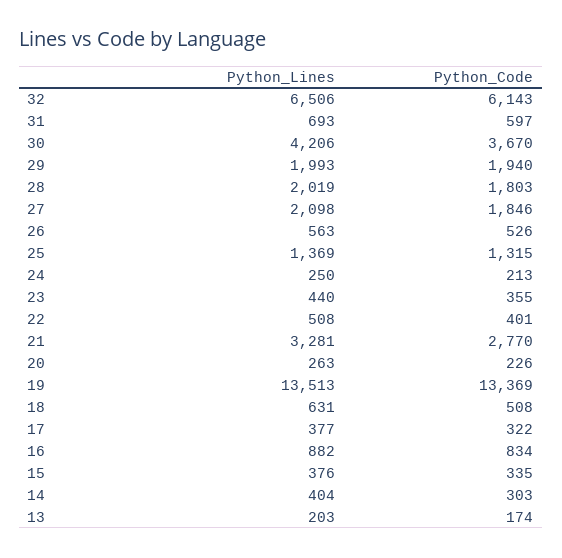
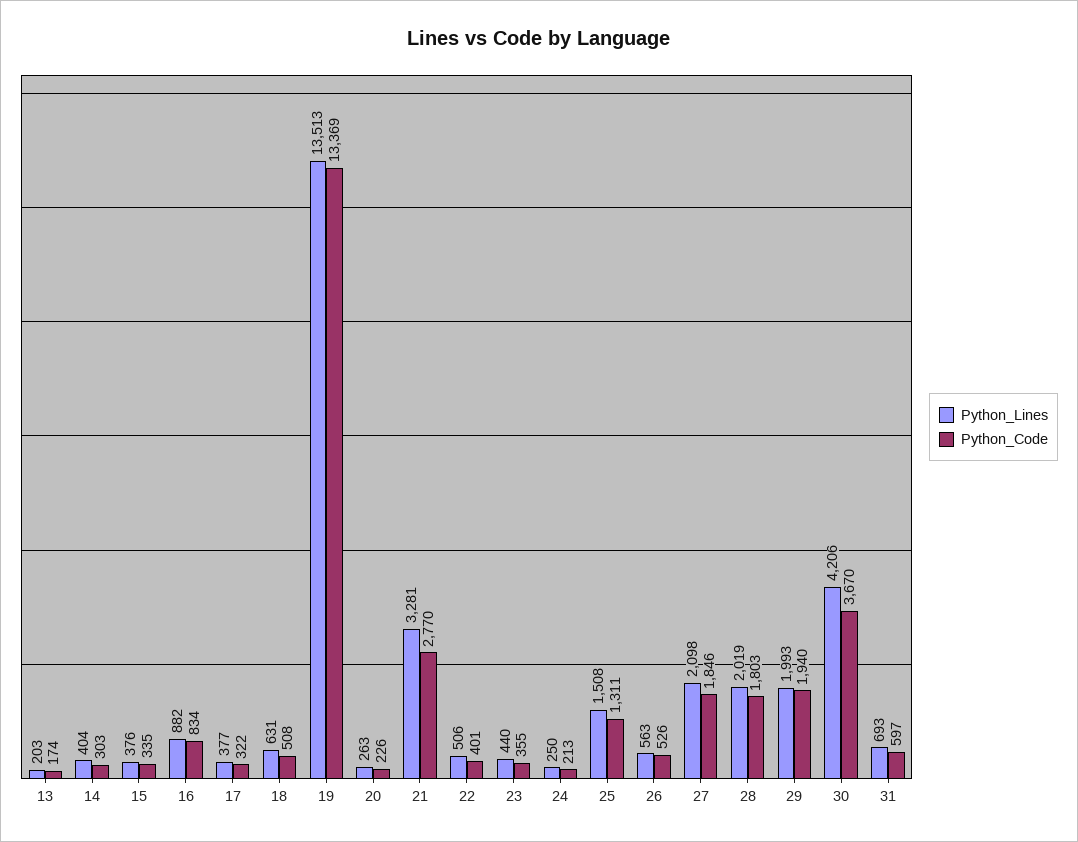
  {
    "Python_Lines": {
-     "32": 6506,
      "31": 693,
      "30": 4206,
      "29": 1993,
      "28": 2019,
      "27": 2098,
      "26": 563,
-     "25": 1369,
+     "25": 1508,
      "24": 250,
      "23": 440,
-     "22": 508,
+     "22": 506,
      "21": 3281,
      "20": 263,
      "19": 13513,
      "18": 631,
      "17": 377,
      "16": 882,
      "15": 376,
      "14": 404,
      "13": 203
    },
    "Python_Code": {
-     "32": 6143,
      "31": 597,
      "30": 3670,
      "29": 1940,
      "28": 1803,
      "27": 1846,
      "26": 526,
-     "25": 1315,
+     "25": 1311,
      "24": 213,
      "23": 355,
      "22": 401,
      "21": 2770,
      "20": 226,
      "19": 13369,
      "18": 508,
      "17": 322,
      "16": 834,
      "15": 335,
      "14": 303,
      "13": 174
    }
  }

